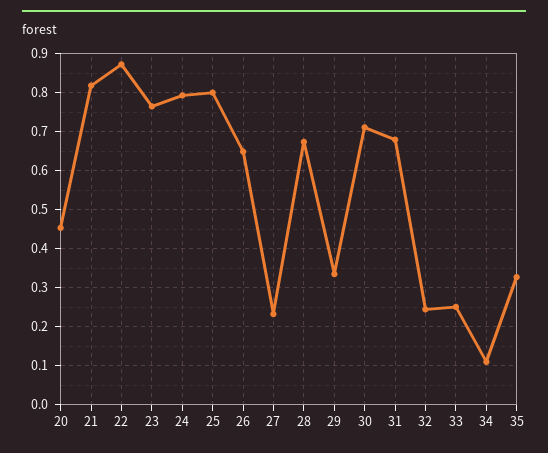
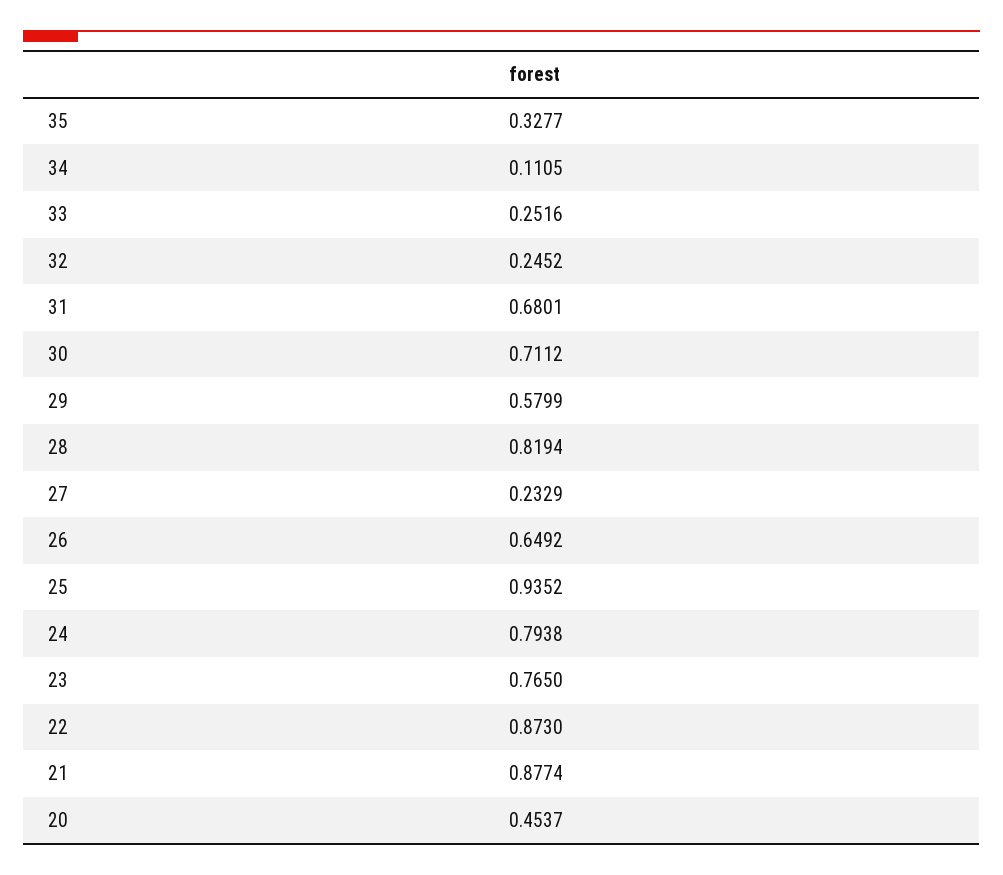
  {
    "20": 0.4537,
-   "21": 0.82,
+   "21": 0.8774,
    "22": 0.873,
    "23": 0.765,
    "24": 0.7938,
-   "25": 0.8,
+   "25": 0.9352,
    "26": 0.6492,
    "27": 0.2329,
-   "28": 0.68,
+   "28": 0.8194,
-   "29": 0.34,
+   "29": 0.5799,
    "30": 0.7112,
    "31": 0.6801,
    "32": 0.2452,
    "33": 0.2516,
    "34": 0.1105,
    "35": 0.3277
  }

